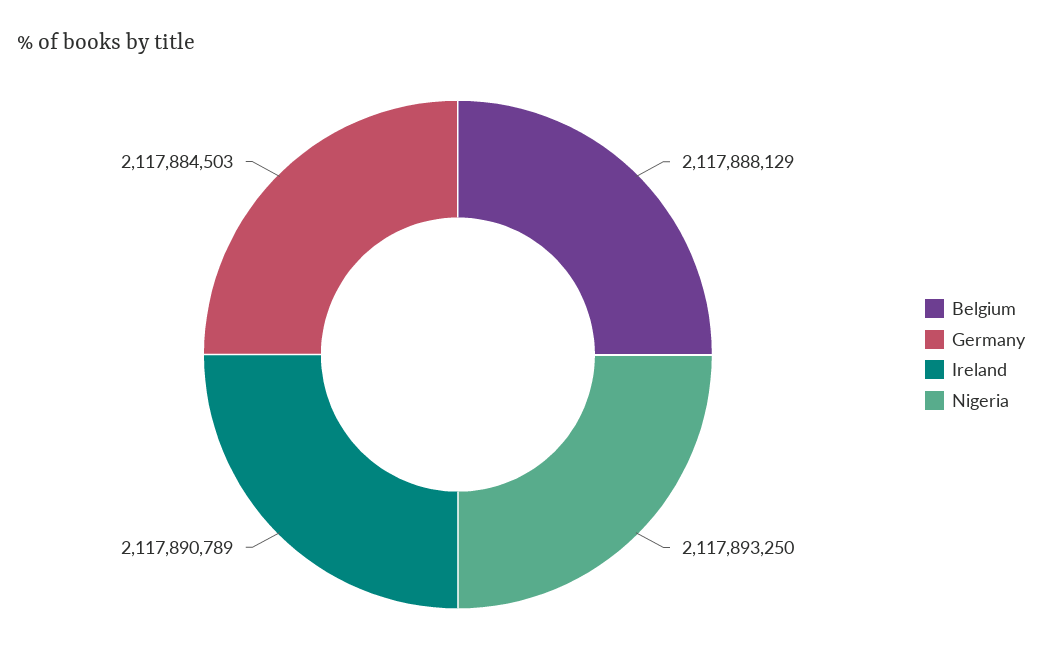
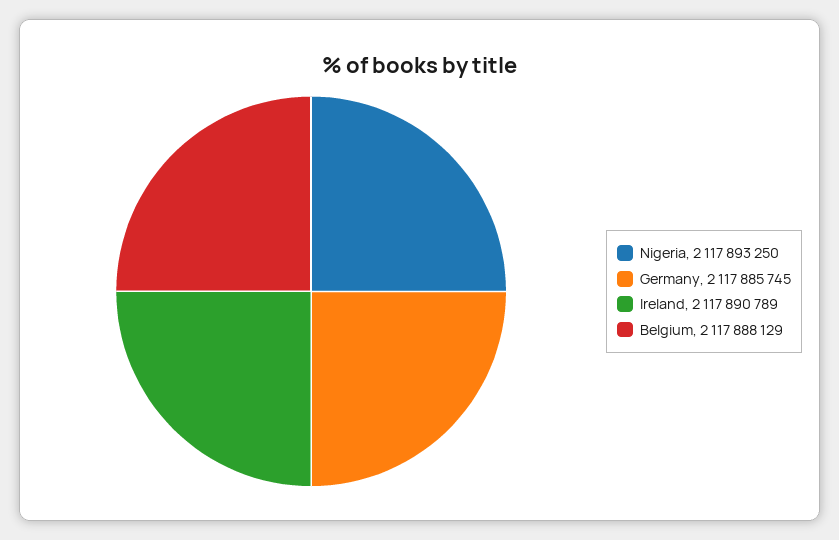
  {
    "Belgium": 2117888129,
-   "Germany": 2117884503,
+   "Germany": 2117885745,
    "Ireland": 2117890789,
    "Nigeria": 2117893250
  }

